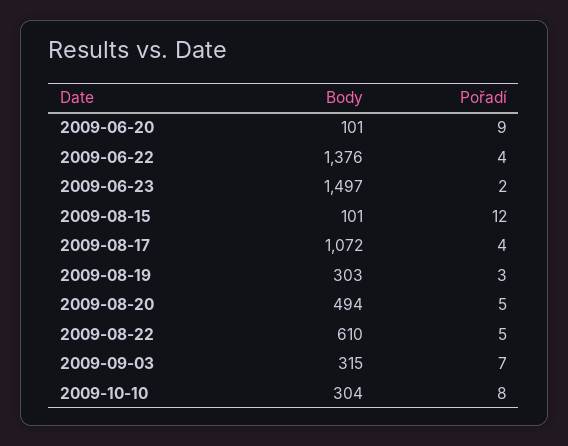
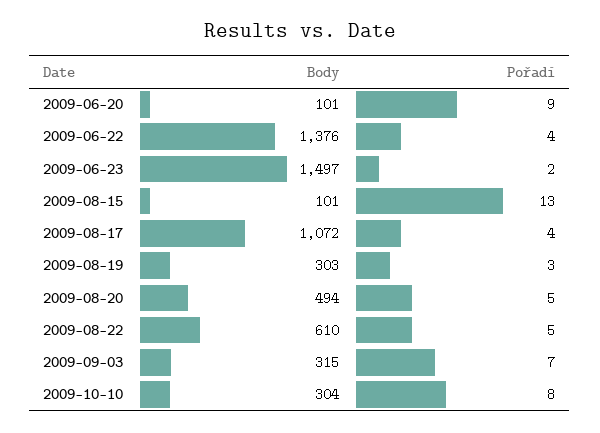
  {
    "Body": {
      "2009-06-20": 101,
      "2009-06-22": 1376,
      "2009-06-23": 1497,
      "2009-08-15": 101,
      "2009-08-17": 1072,
      "2009-08-19": 303,
      "2009-08-20": 494,
      "2009-08-22": 610,
      "2009-09-03": 315,
      "2009-10-10": 304
    },
    "Pořadí": {
      "2009-06-20": 9,
      "2009-06-22": 4,
      "2009-06-23": 2,
-     "2009-08-15": 12,
+     "2009-08-15": 13,
      "2009-08-17": 4,
      "2009-08-19": 3,
      "2009-08-20": 5,
      "2009-08-22": 5,
      "2009-09-03": 7,
      "2009-10-10": 8
    }
  }

